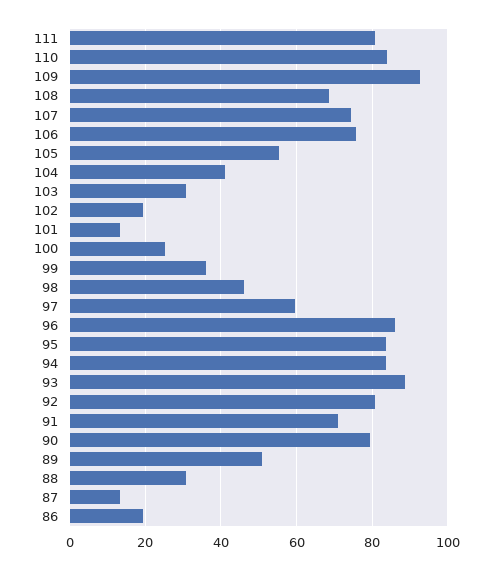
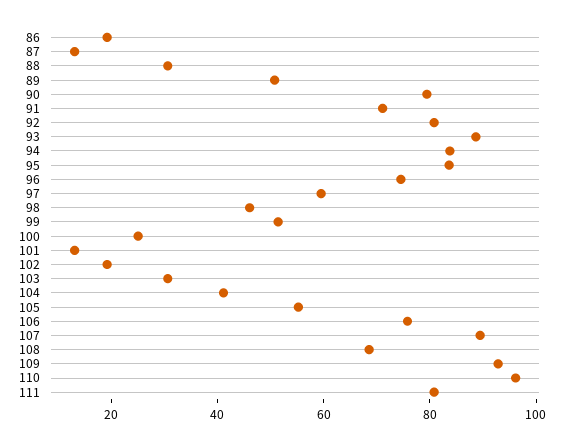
  {
    "111": 80,
-   "110": 84,
+   "110": 95,
    "109": 92,
    "108": 68,
-   "107": 74,
+   "107": 90,
    "106": 76,
    "105": 56,
    "104": 42,
    "103": 30,
    "102": 20,
    "101": 14,
    "100": 26,
-   "99": 36,
+   "99": 50,
    "98": 46,
    "97": 60,
-   "96": 86,
+   "96": 75,
    "95": 84,
    "94": 84,
    "93": 88,
    "92": 80,
    "91": 72,
    "90": 80,
    "89": 50,
    "88": 30,
    "87": 14,
    "86": 20
  }

